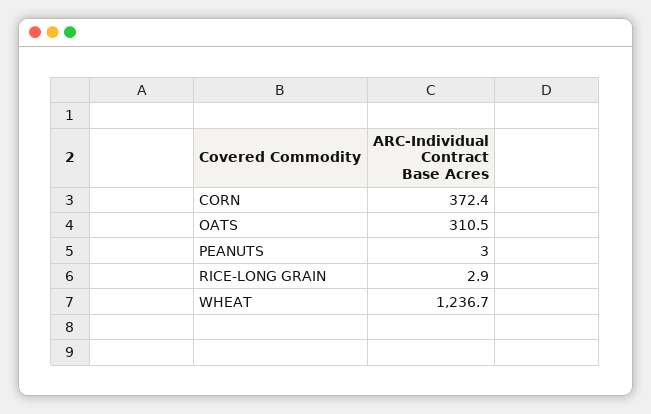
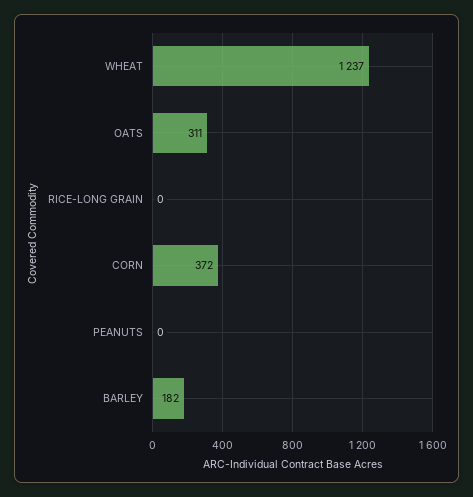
  {
    "CORN": 372.4,
    "OATS": 310.5,
-   "PEANUTS": 3,
+   "PEANUTS": 0,
-   "RICE-LONG GRAIN": 2.9,
+   "RICE-LONG GRAIN": 0,
-   "WHEAT": 1236.7
+   "WHEAT": 1236.7,
+   "BARLEY": 182
  }

